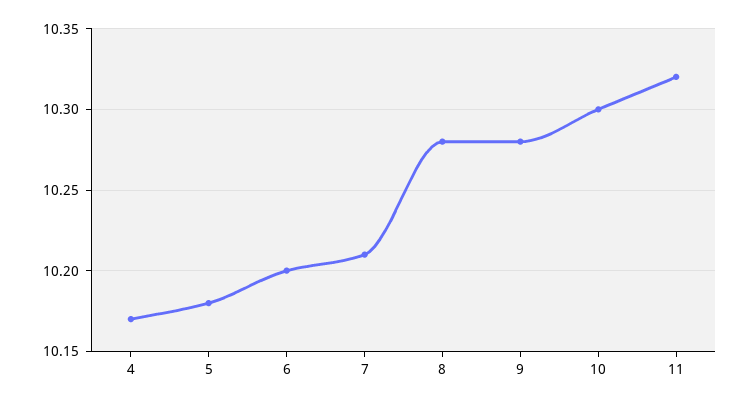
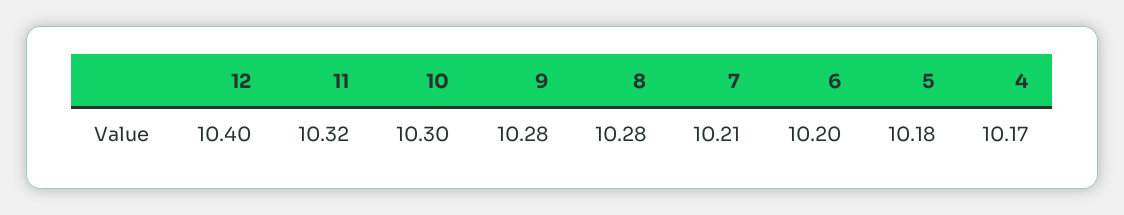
  {
    "4": 10.17,
    "5": 10.18,
    "6": 10.2,
    "7": 10.21,
    "8": 10.28,
    "9": 10.28,
    "10": 10.3,
-   "11": 10.32
+   "11": 10.32,
+   "12": 10.4
  }

